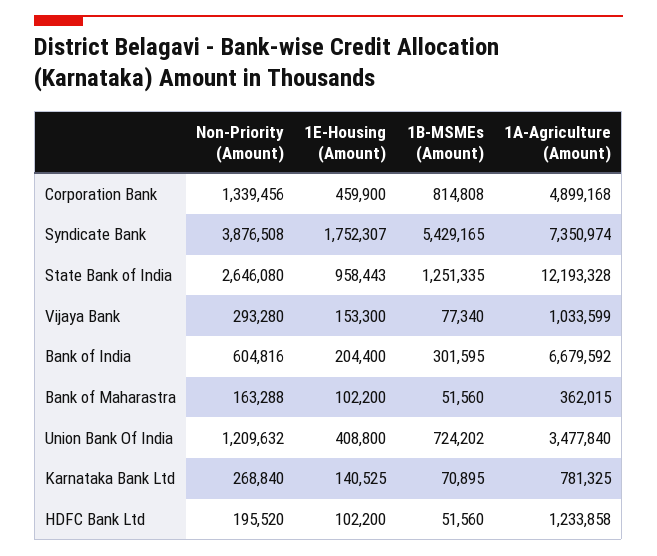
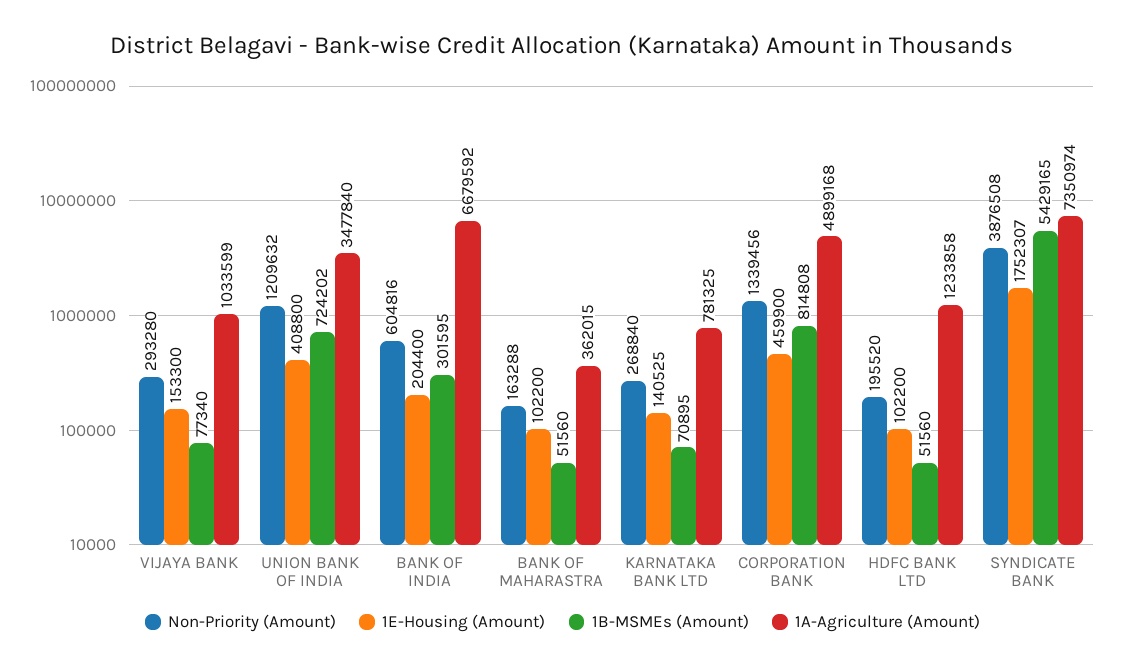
  {
    "Non-Priority (Amount)": {
      "Corporation Bank": 1339456,
      "Syndicate Bank": 3876508,
-     "State Bank of India": 2646080,
      "Vijaya Bank": 293280,
      "Bank of India": 604816,
      "Bank of Maharastra": 163288,
      "Union Bank Of India": 1209632,
      "Karnataka Bank Ltd": 268840,
      "HDFC Bank Ltd": 195520
    },
    "1E-Housing (Amount)": {
      "Corporation Bank": 459900,
      "Syndicate Bank": 1752307,
-     "State Bank of India": 958443,
      "Vijaya Bank": 153300,
      "Bank of India": 204400,
      "Bank of Maharastra": 102200,
      "Union Bank Of India": 408800,
      "Karnataka Bank Ltd": 140525,
      "HDFC Bank Ltd": 102200
    },
    "1B-MSMEs (Amount)": {
      "Corporation Bank": 814808,
      "Syndicate Bank": 5429165,
-     "State Bank of India": 1251335,
      "Vijaya Bank": 77340,
      "Bank of India": 301595,
      "Bank of Maharastra": 51560,
      "Union Bank Of India": 724202,
      "Karnataka Bank Ltd": 70895,
      "HDFC Bank Ltd": 51560
    },
    "1A-Agriculture (Amount)": {
      "Corporation Bank": 4899168,
      "Syndicate Bank": 7350974,
-     "State Bank of India": 12193328,
      "Vijaya Bank": 1033599,
      "Bank of India": 6679592,
      "Bank of Maharastra": 362015,
      "Union Bank Of India": 3477840,
      "Karnataka Bank Ltd": 781325,
      "HDFC Bank Ltd": 1233858
    }
  }

